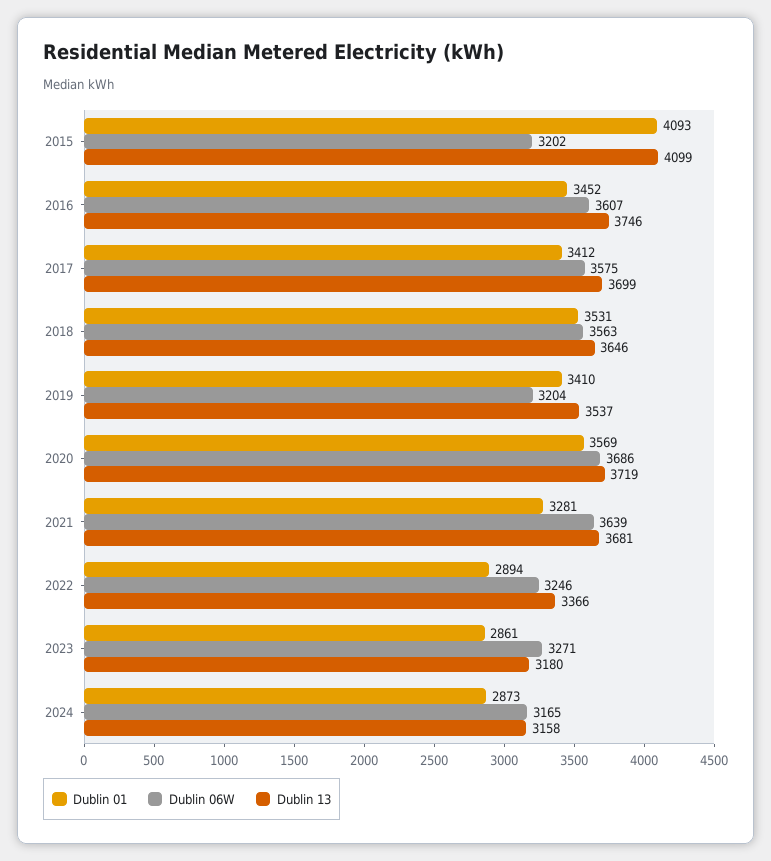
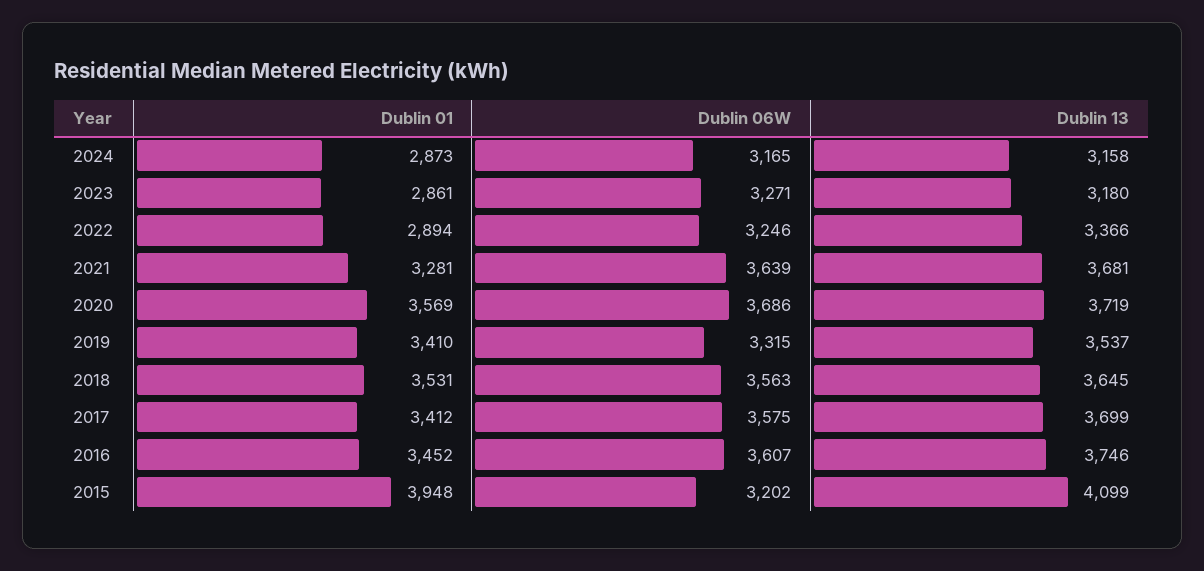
  {
    "Dublin 01": {
-     "2015": 4093,
+     "2015": 3948,
      "2016": 3452,
      "2017": 3412,
      "2018": 3531,
      "2019": 3410,
      "2020": 3569,
      "2021": 3281,
      "2022": 2894,
      "2023": 2861,
      "2024": 2873
    },
    "Dublin 06W": {
      "2015": 3202,
      "2016": 3607,
      "2017": 3575,
      "2018": 3563,
-     "2019": 3204,
+     "2019": 3315,
      "2020": 3686,
      "2021": 3639,
      "2022": 3246,
      "2023": 3271,
      "2024": 3165
    },
    "Dublin 13": {
      "2015": 4099,
      "2016": 3746,
      "2017": 3699,
-     "2018": 3646,
+     "2018": 3645,
      "2019": 3537,
      "2020": 3719,
      "2021": 3681,
      "2022": 3366,
      "2023": 3180,
      "2024": 3158
    }
  }

